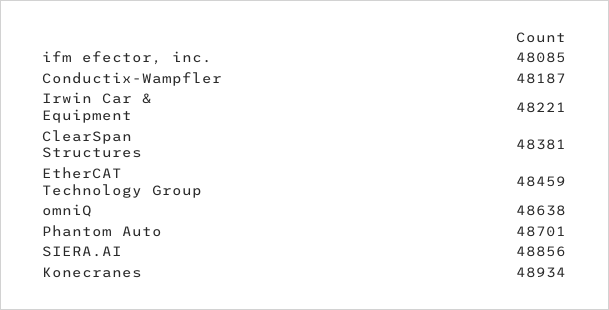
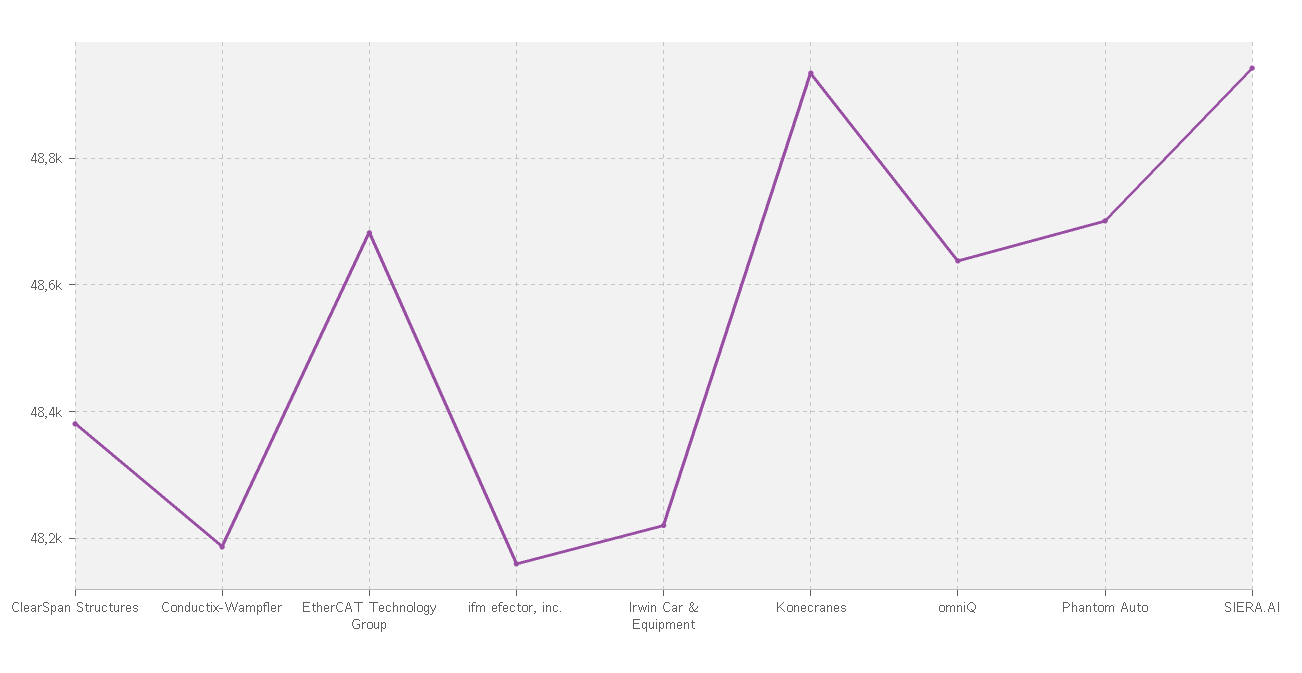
  {
-   "ifm efector, inc.": 48085,
+   "ifm efector, inc.": 48160,
    "Conductix-Wampfler": 48187,
    "Irwin Car & Equipment": 48221,
    "ClearSpan Structures": 48381,
-   "EtherCAT Technology Group": 48459,
+   "EtherCAT Technology Group": 48680,
    "omniQ": 48638,
    "Phantom Auto": 48701,
-   "SIERA.AI": 48856,
+   "SIERA.AI": 48940,
    "Konecranes": 48934
  }

